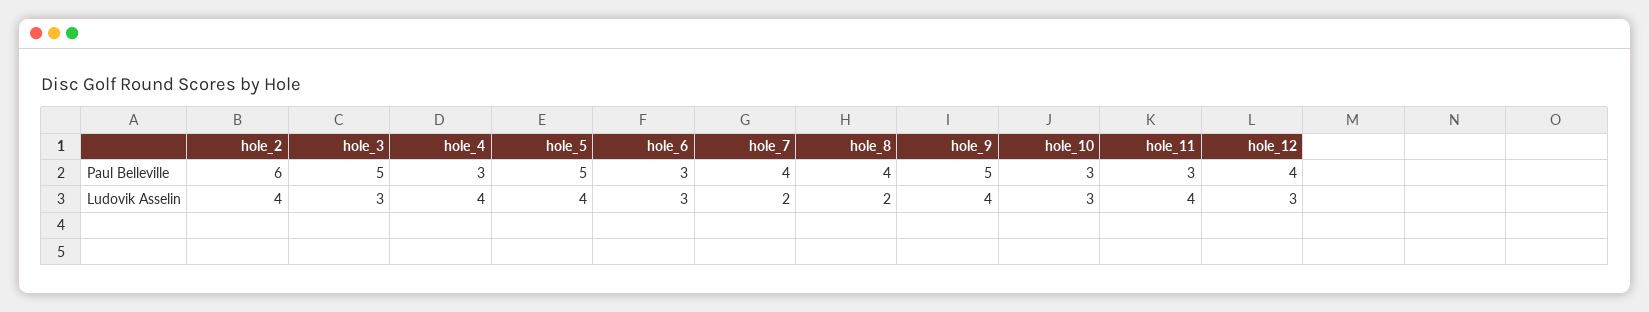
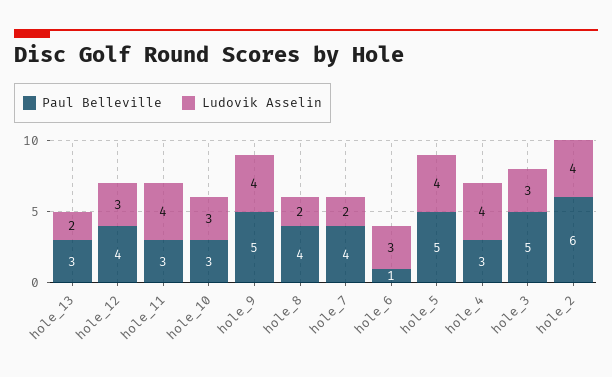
  {
    "Paul Belleville": {
      "hole_2": 6,
      "hole_3": 5,
      "hole_4": 3,
      "hole_5": 5,
-     "hole_6": 3,
+     "hole_6": 1,
      "hole_7": 4,
      "hole_8": 4,
      "hole_9": 5,
      "hole_10": 3,
      "hole_11": 3,
-     "hole_12": 4
+     "hole_12": 4,
+     "hole_13": 3
    },
    "Ludovik Asselin": {
      "hole_2": 4,
      "hole_3": 3,
      "hole_4": 4,
      "hole_5": 4,
      "hole_6": 3,
      "hole_7": 2,
      "hole_8": 2,
      "hole_9": 4,
      "hole_10": 3,
      "hole_11": 4,
-     "hole_12": 3
+     "hole_12": 3,
+     "hole_13": 2
    }
  }

